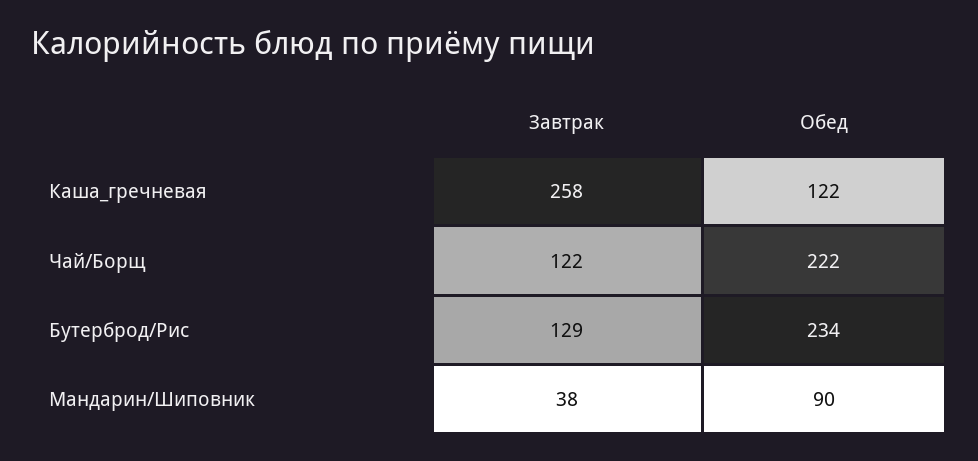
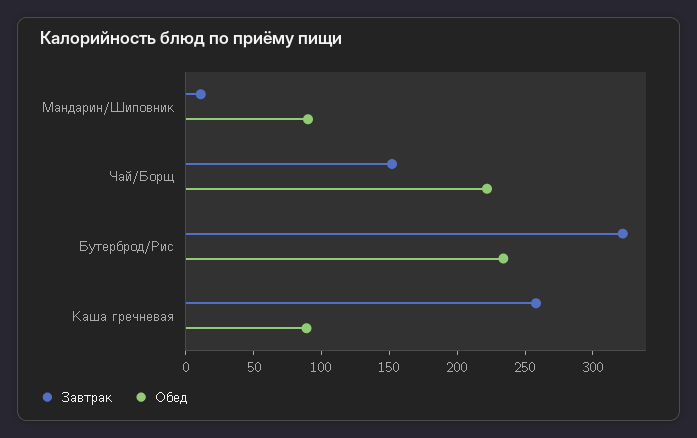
  {
    "Завтрак": {
      "Каша_гречневая": 258,
-     "Чай/Борщ": 122,
+     "Чай/Борщ": 150,
-     "Бутерброд/Рис": 129,
+     "Бутерброд/Рис": 320,
-     "Мандарин/Шиповник": 38
+     "Мандарин/Шиповник": 10
    },
    "Обед": {
-     "Каша_гречневая": 122,
+     "Каша_гречневая": 90,
      "Чай/Борщ": 222,
      "Бутерброд/Рис": 234,
      "Мандарин/Шиповник": 90
    }
  }

